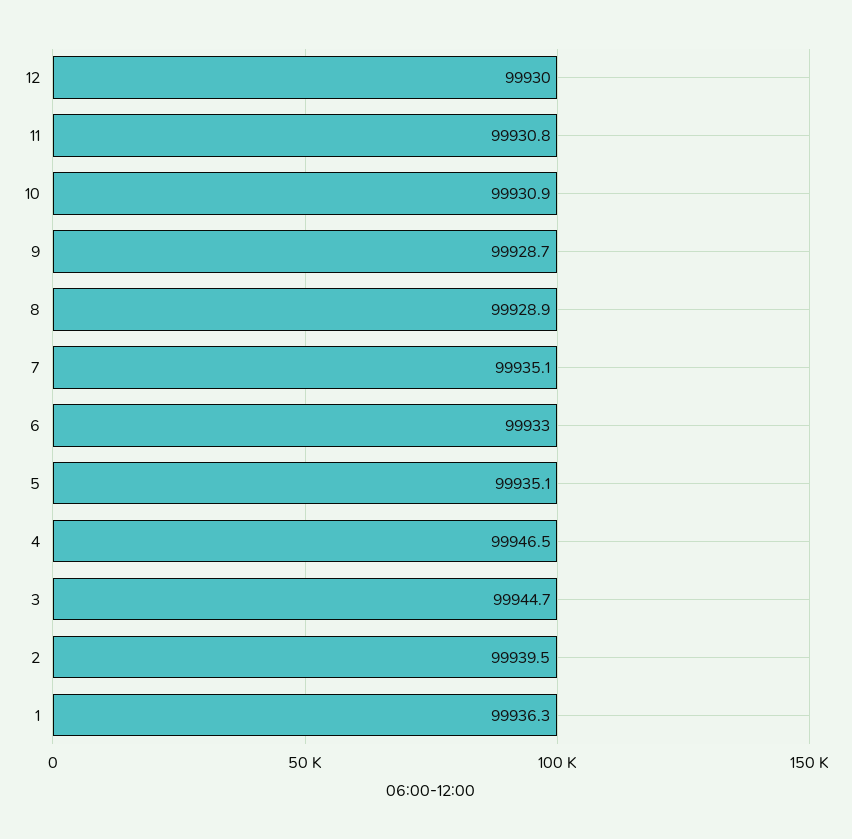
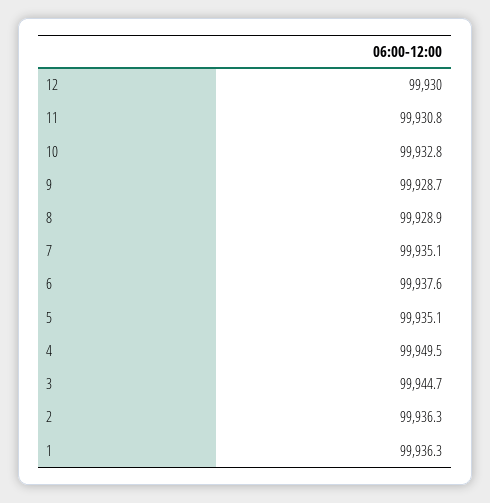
  {
    "12": 99930,
    "11": 99930.8,
-   "10": 99930.9,
+   "10": 99932.8,
    "9": 99928.7,
    "8": 99928.9,
    "7": 99935.1,
-   "6": 99933,
+   "6": 99937.6,
    "5": 99935.1,
-   "4": 99946.5,
+   "4": 99949.5,
    "3": 99944.7,
-   "2": 99939.5,
+   "2": 99936.3,
    "1": 99936.3
  }

